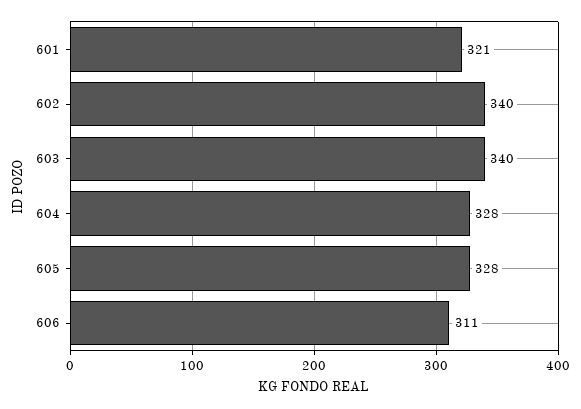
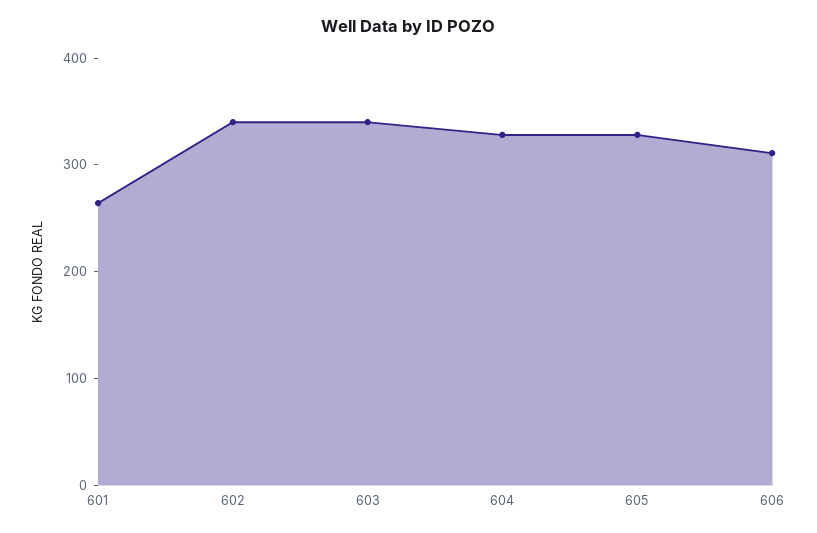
  {
-   "601": 321,
+   "601": 260,
    "602": 340,
    "603": 340,
    "604": 328,
    "605": 328,
    "606": 311
  }

